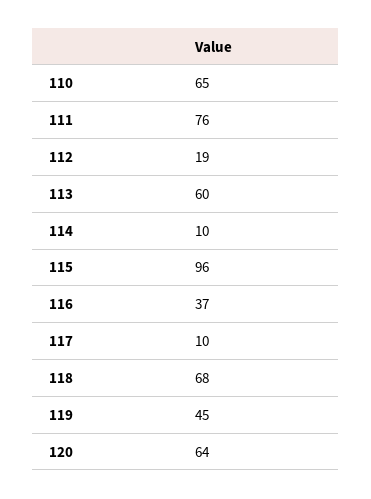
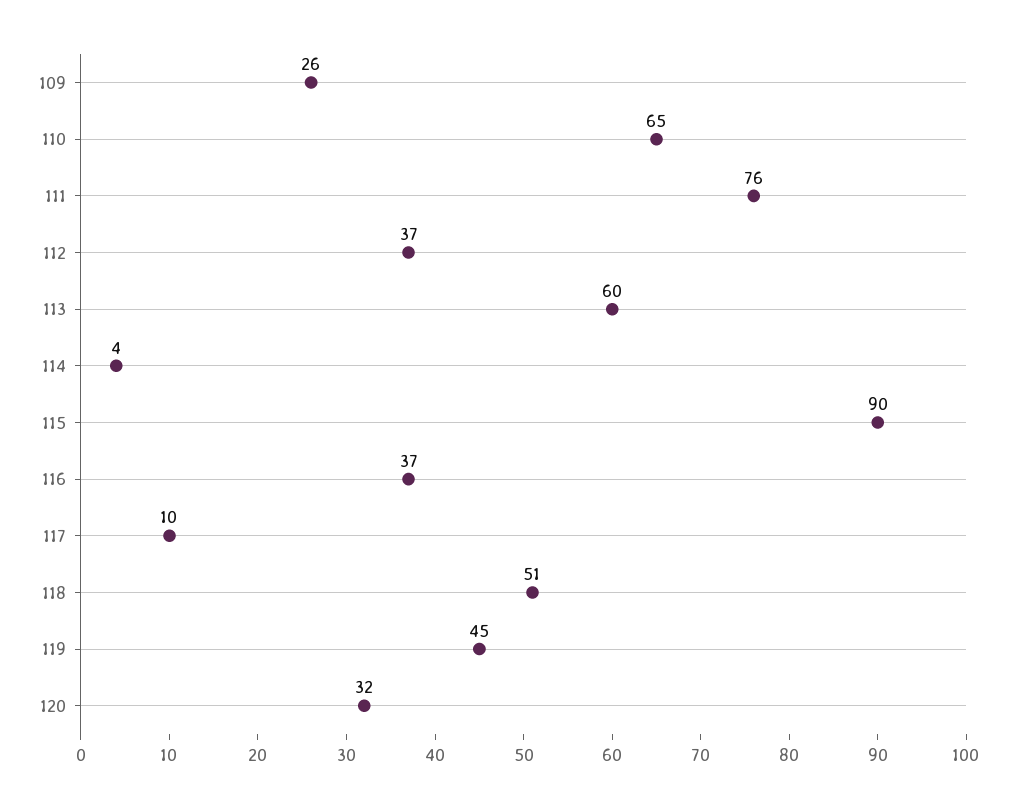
  {
    "110": 65,
    "111": 76,
-   "112": 19,
+   "112": 37,
    "113": 60,
-   "114": 10,
+   "114": 4,
-   "115": 96,
+   "115": 90,
    "116": 37,
    "117": 10,
-   "118": 68,
+   "118": 51,
    "119": 45,
-   "120": 64
+   "120": 32,
+   "109": 26
  }

